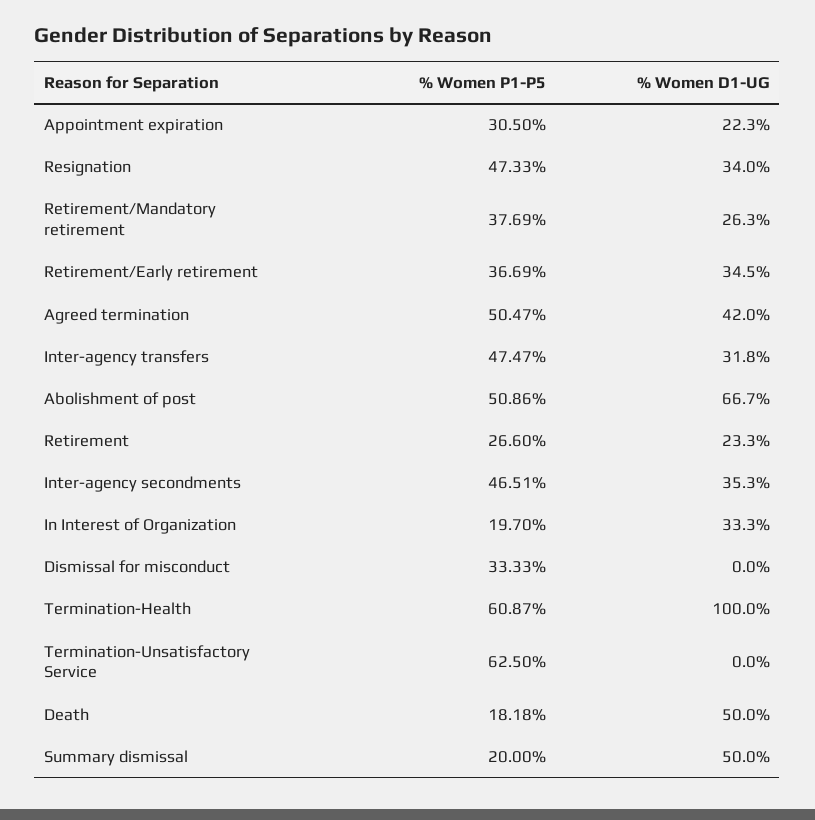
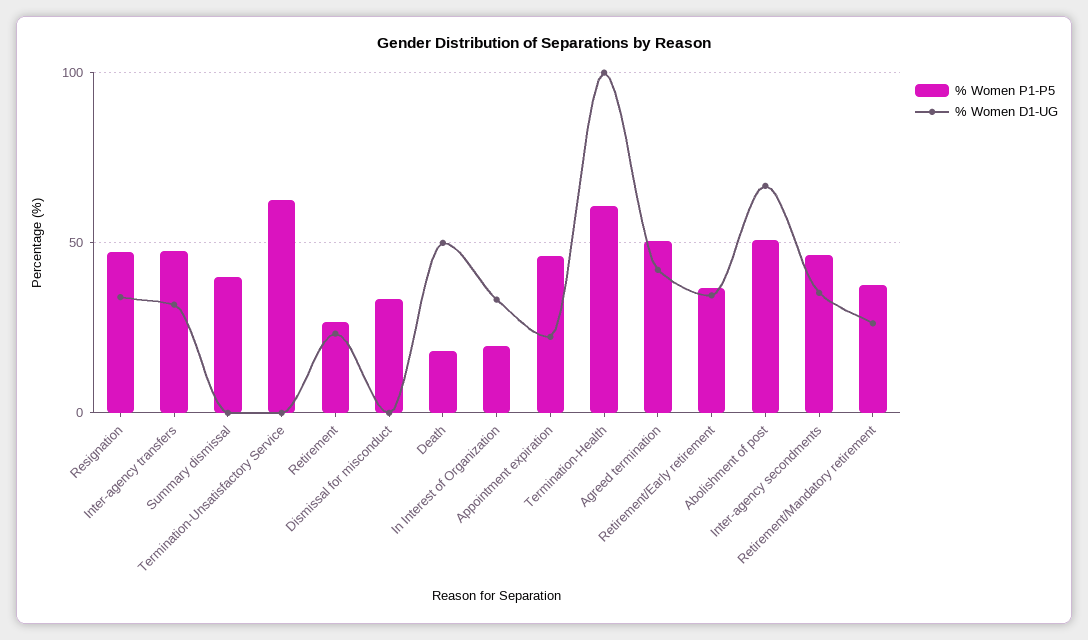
  {
    "% Women P1-P5": {
-     "Appointment expiration": 30.5,
+     "Appointment expiration": 45,
      "Resignation": 47.33,
      "Retirement/Mandatory retirement": 37.69,
      "Retirement/Early retirement": 36.69,
      "Agreed termination": 50.47,
      "Inter-agency transfers": 47.47,
      "Abolishment of post": 50.86,
      "Retirement": 26.6,
      "Inter-agency secondments": 46.51,
      "In Interest of Organization": 19.7,
      "Dismissal for misconduct": 33.33,
      "Termination-Health": 60.87,
      "Termination-Unsatisfactory Service": 62.5,
      "Death": 18.18,
-     "Summary dismissal": 20
+     "Summary dismissal": 40
    },
    "% Women D1-UG": {
      "Appointment expiration": 22.3,
      "Resignation": 34,
      "Retirement/Mandatory retirement": 26.3,
      "Retirement/Early retirement": 34.5,
      "Agreed termination": 42,
      "Inter-agency transfers": 31.8,
      "Abolishment of post": 66.7,
      "Retirement": 23.3,
      "Inter-agency secondments": 35.3,
      "In Interest of Organization": 33.3,
      "Dismissal for misconduct": 0,
      "Termination-Health": 100,
      "Termination-Unsatisfactory Service": 0,
      "Death": 50,
-     "Summary dismissal": 50
+     "Summary dismissal": 0
    }
  }

